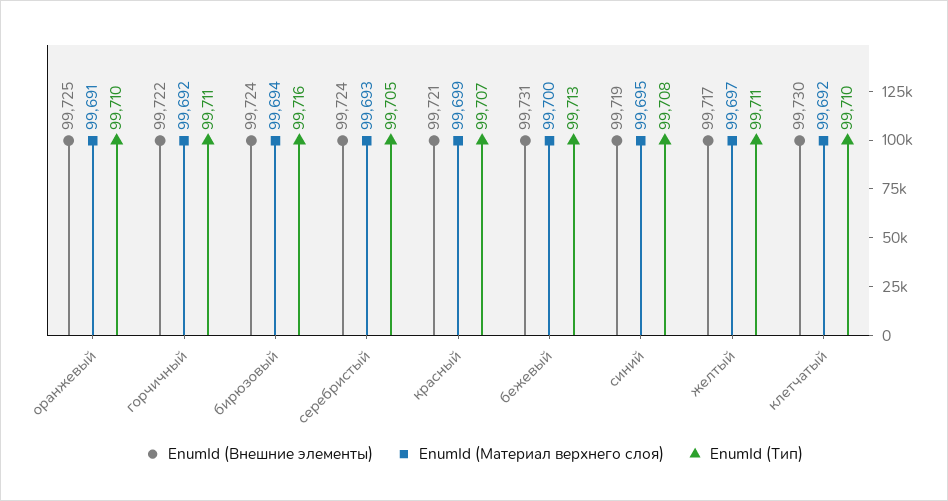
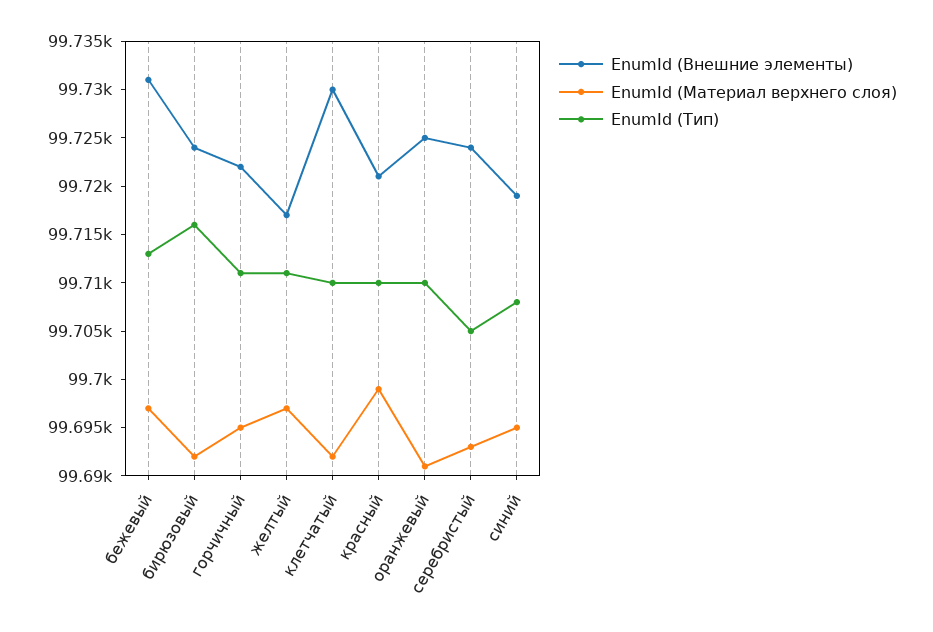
  {
    "EnumId (Внешние элементы)": {
      "оранжевый": 99725,
      "горчичный": 99722,
      "бирюзовый": 99724,
      "серебристый": 99724,
      "красный": 99721,
      "бежевый": 99731,
      "синий": 99719,
      "желтый": 99717,
      "клетчатый": 99730
    },
    "EnumId (Материал верхнего слоя)": {
      "оранжевый": 99691,
-     "горчичный": 99692,
+     "горчичный": 99695,
-     "бирюзовый": 99694,
+     "бирюзовый": 99692,
      "серебристый": 99693,
      "красный": 99699,
-     "бежевый": 99700,
+     "бежевый": 99697,
      "синий": 99695,
      "желтый": 99697,
      "клетчатый": 99692
    },
    "EnumId (Тип)": {
      "оранжевый": 99710,
      "горчичный": 99711,
      "бирюзовый": 99716,
      "серебристый": 99705,
-     "красный": 99707,
+     "красный": 99710,
      "бежевый": 99713,
      "синий": 99708,
      "желтый": 99711,
      "клетчатый": 99710
    }
  }

